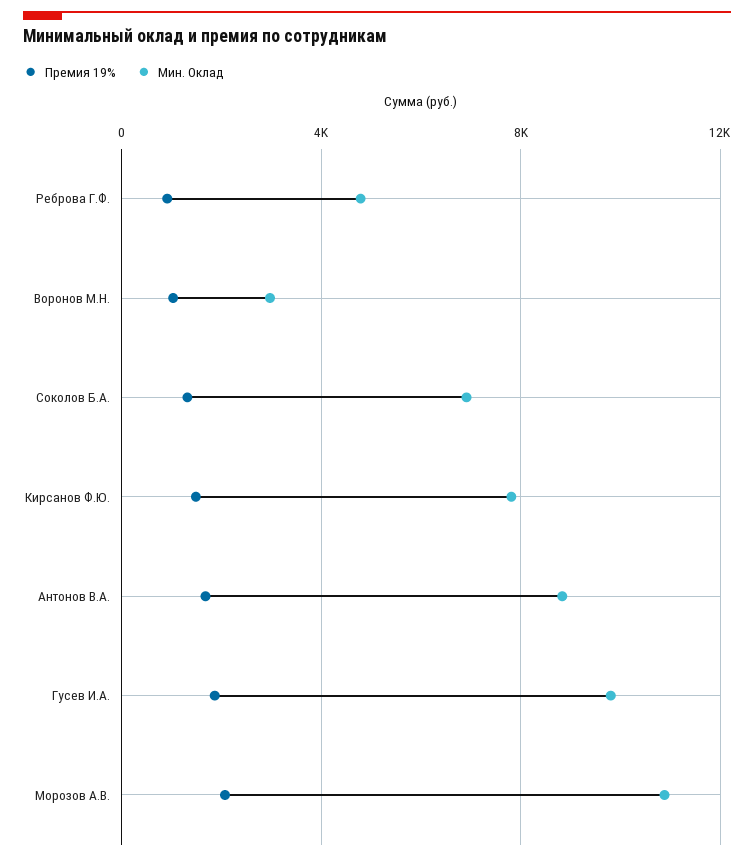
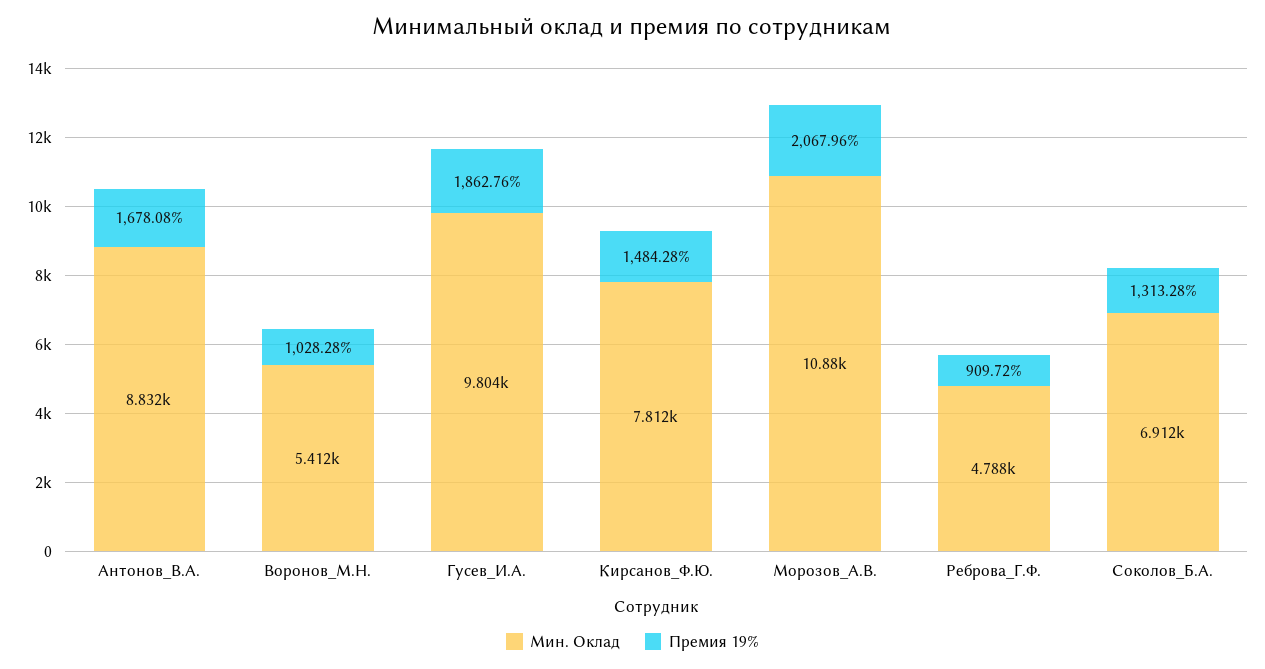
  {
    "Премия 19%": {
      "Реброва Г.Ф.": 909.72,
      "Воронов М.Н.": 1028.28,
      "Соколов Б.А.": 1313.28,
      "Кирсанов Ф.Ю.": 1484.28,
      "Антонов В.А.": 1678.08,
      "Гусев И.А.": 1862.76,
      "Морозов А.В.": 2067.96
    },
    "Мин. Оклад": {
      "Реброва Г.Ф.": 4788,
-     "Воронов М.Н.": 3000,
+     "Воронов М.Н.": 5412,
      "Соколов Б.А.": 6912,
      "Кирсанов Ф.Ю.": 7812,
      "Антонов В.А.": 8832,
      "Гусев И.А.": 9804,
      "Морозов А.В.": 10880
    }
  }

